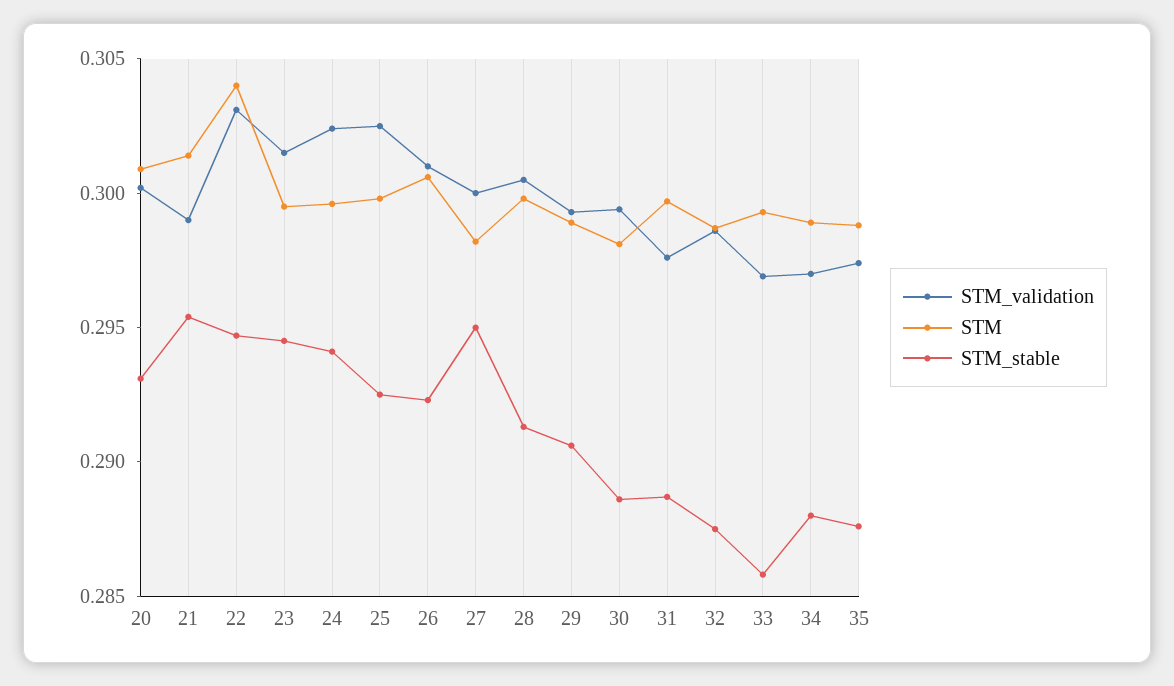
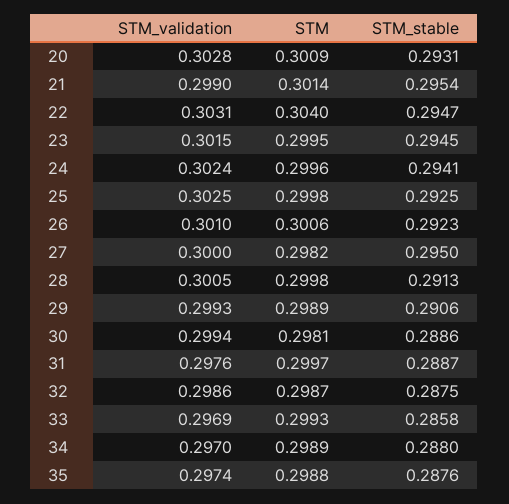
  {
    "STM_validation": {
-     "20": 0.3,
+     "20": 0.3028,
      "21": 0.299,
      "22": 0.3031,
      "23": 0.3015,
      "24": 0.3024,
      "25": 0.3025,
      "26": 0.301,
      "27": 0.3,
      "28": 0.3005,
      "29": 0.2993,
      "30": 0.2994,
      "31": 0.2976,
      "32": 0.2986,
      "33": 0.2969,
      "34": 0.297,
      "35": 0.2974
    },
    "STM": {
      "20": 0.3009,
      "21": 0.3014,
      "22": 0.304,
      "23": 0.2995,
      "24": 0.2996,
      "25": 0.2998,
      "26": 0.3006,
      "27": 0.2982,
      "28": 0.2998,
      "29": 0.2989,
      "30": 0.2981,
      "31": 0.2997,
      "32": 0.2987,
      "33": 0.2993,
      "34": 0.2989,
      "35": 0.2988
    },
    "STM_stable": {
      "20": 0.2931,
      "21": 0.2954,
      "22": 0.2947,
      "23": 0.2945,
      "24": 0.2941,
      "25": 0.2925,
      "26": 0.2923,
      "27": 0.295,
      "28": 0.2913,
      "29": 0.2906,
      "30": 0.2886,
      "31": 0.2887,
      "32": 0.2875,
      "33": 0.2858,
      "34": 0.288,
      "35": 0.2876
    }
  }

